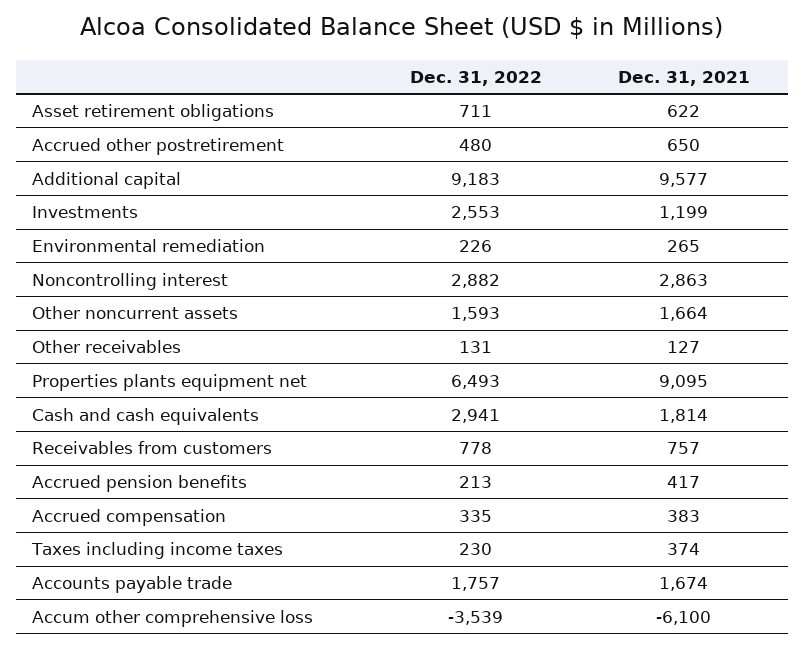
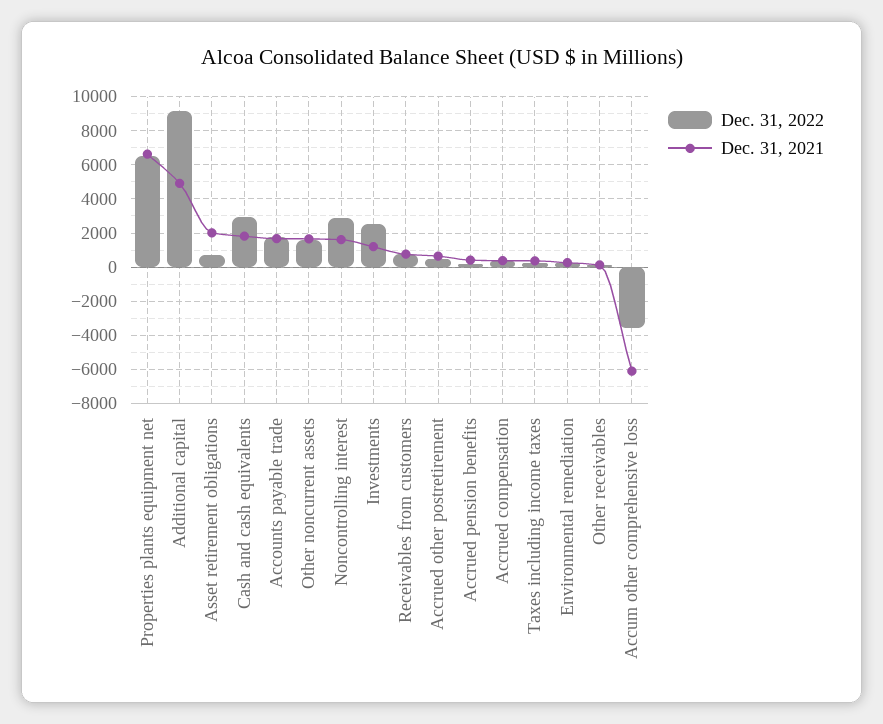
  {
    "Dec. 31, 2022": {
      "Asset retirement obligations": 711,
      "Accrued other postretirement": 480,
      "Additional capital": 9183,
      "Investments": 2553,
      "Environmental remediation": 226,
      "Noncontrolling interest": 2882,
      "Other noncurrent assets": 1593,
      "Other receivables": 131,
      "Properties plants equipment net": 6493,
      "Cash and cash equivalents": 2941,
      "Receivables from customers": 778,
      "Accrued pension benefits": 213,
      "Accrued compensation": 335,
      "Taxes including income taxes": 230,
      "Accounts payable trade": 1757,
      "Accum other comprehensive loss": -3539
    },
    "Dec. 31, 2021": {
-     "Asset retirement obligations": 622,
+     "Asset retirement obligations": 2000,
      "Accrued other postretirement": 650,
-     "Additional capital": 9577,
+     "Additional capital": 5000,
      "Investments": 1199,
      "Environmental remediation": 265,
-     "Noncontrolling interest": 2863,
+     "Noncontrolling interest": 1500,
      "Other noncurrent assets": 1664,
      "Other receivables": 127,
-     "Properties plants equipment net": 9095,
+     "Properties plants equipment net": 6500,
      "Cash and cash equivalents": 1814,
      "Receivables from customers": 757,
      "Accrued pension benefits": 417,
      "Accrued compensation": 383,
      "Taxes including income taxes": 374,
      "Accounts payable trade": 1674,
      "Accum other comprehensive loss": -6100
    }
  }

